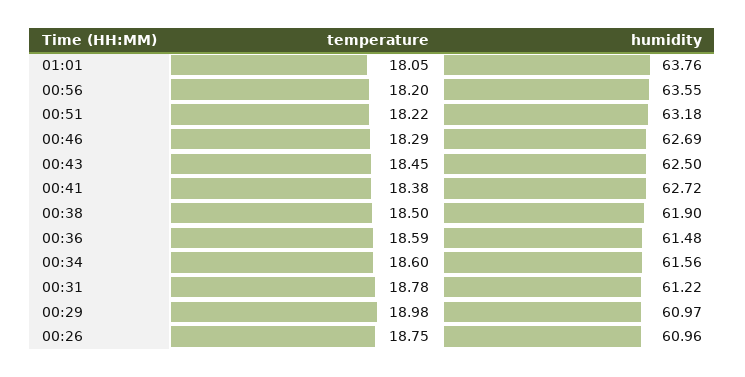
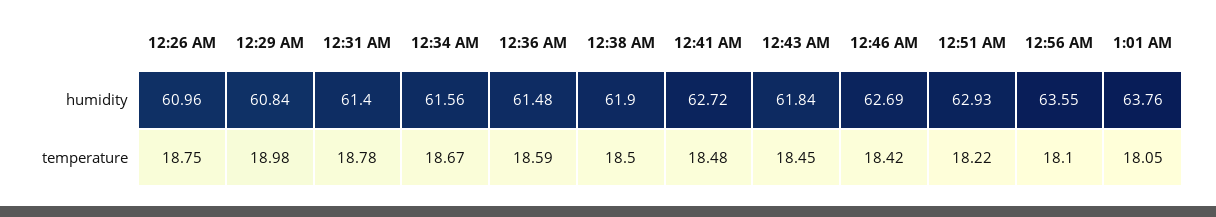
  {
    "temperature": {
      "01:01": 18.05,
-     "00:56": 18.2,
+     "00:56": 18.1,
      "00:51": 18.22,
-     "00:46": 18.29,
+     "00:46": 18.42,
      "00:43": 18.45,
-     "00:41": 18.38,
+     "00:41": 18.48,
      "00:38": 18.5,
      "00:36": 18.59,
-     "00:34": 18.6,
+     "00:34": 18.67,
      "00:31": 18.78,
      "00:29": 18.98,
      "00:26": 18.75
    },
    "humidity": {
      "01:01": 63.76,
      "00:56": 63.55,
-     "00:51": 63.18,
+     "00:51": 62.93,
      "00:46": 62.69,
-     "00:43": 62.5,
+     "00:43": 61.84,
      "00:41": 62.72,
      "00:38": 61.9,
      "00:36": 61.48,
      "00:34": 61.56,
-     "00:31": 61.22,
+     "00:31": 61.4,
-     "00:29": 60.97,
+     "00:29": 60.84,
      "00:26": 60.96
    }
  }

